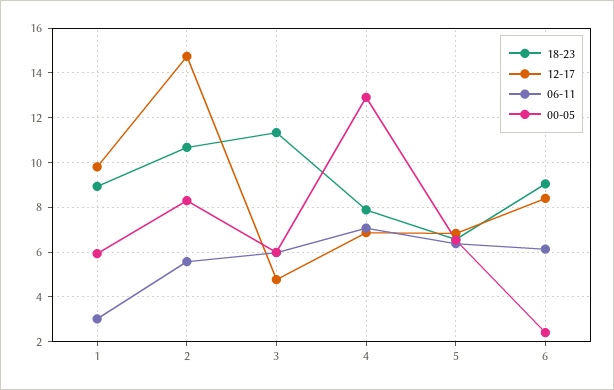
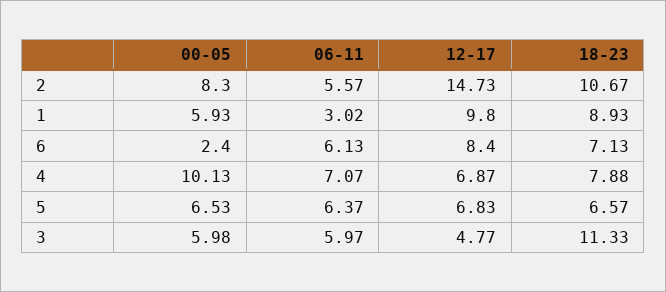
  {
    "18-23": {
      "1": 8.93,
      "2": 10.67,
      "3": 11.33,
      "4": 7.88,
      "5": 6.57,
-     "6": 9
+     "6": 7.13
    },
    "12-17": {
      "1": 9.8,
      "2": 14.73,
      "3": 4.77,
      "4": 6.87,
      "5": 6.83,
      "6": 8.4
    },
    "06-11": {
      "1": 3.02,
      "2": 5.57,
      "3": 5.97,
      "4": 7.07,
      "5": 6.37,
      "6": 6.13
    },
    "00-05": {
      "1": 5.93,
      "2": 8.3,
      "3": 5.98,
-     "4": 13,
+     "4": 10.13,
      "5": 6.53,
      "6": 2.4
    }
  }

